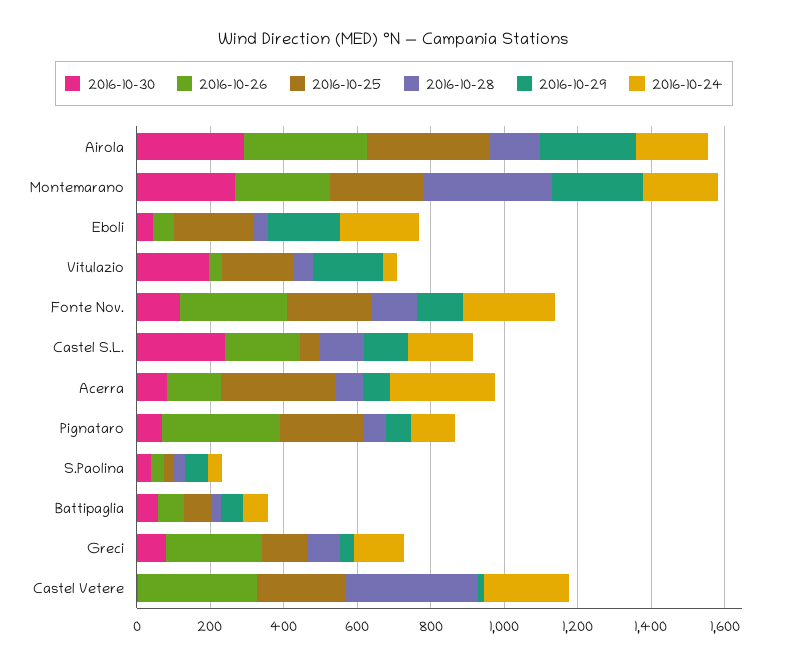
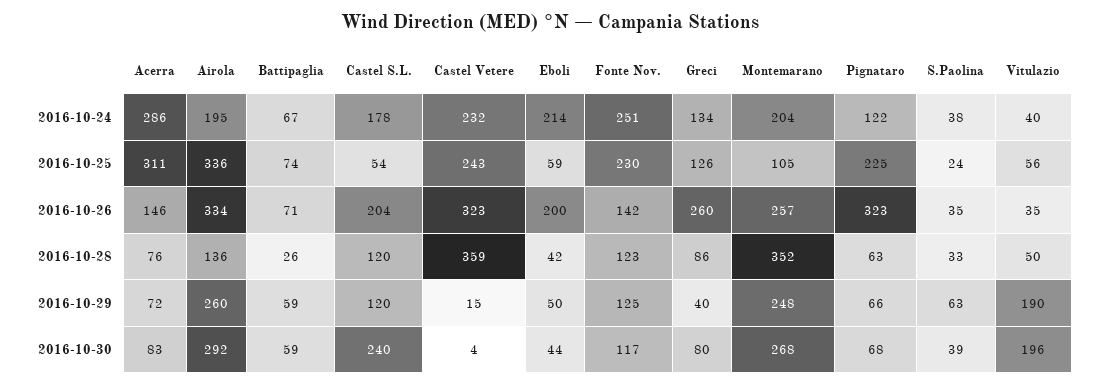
  {
    "2016-10-30": {
      "Airola": 292,
      "Montemarano": 268,
      "Eboli": 44,
      "Vitulazio": 196,
      "Fonte Nov.": 117,
      "Castel S.L.": 240,
      "Acerra": 83,
      "Pignataro": 68,
      "S.Paolina": 39,
      "Battipaglia": 59,
      "Greci": 80,
      "Castel Vetere": 4
    },
    "2016-10-26": {
      "Airola": 334,
      "Montemarano": 257,
-     "Eboli": 50,
+     "Eboli": 200,
      "Vitulazio": 35,
-     "Fonte Nov.": 300,
+     "Fonte Nov.": 142,
      "Castel S.L.": 204,
      "Acerra": 146,
      "Pignataro": 323,
      "S.Paolina": 35,
      "Battipaglia": 71,
      "Greci": 260,
      "Castel Vetere": 323
    },
    "2016-10-25": {
      "Airola": 336,
-     "Montemarano": 250,
+     "Montemarano": 105,
-     "Eboli": 200,
+     "Eboli": 59,
-     "Vitulazio": 200,
+     "Vitulazio": 56,
      "Fonte Nov.": 230,
      "Castel S.L.": 54,
      "Acerra": 311,
      "Pignataro": 225,
      "S.Paolina": 24,
      "Battipaglia": 74,
      "Greci": 126,
      "Castel Vetere": 243
    },
    "2016-10-28": {
      "Airola": 136,
      "Montemarano": 352,
      "Eboli": 42,
      "Vitulazio": 50,
      "Fonte Nov.": 123,
      "Castel S.L.": 120,
      "Acerra": 76,
      "Pignataro": 63,
      "S.Paolina": 33,
      "Battipaglia": 26,
      "Greci": 86,
      "Castel Vetere": 359
    },
    "2016-10-29": {
      "Airola": 260,
      "Montemarano": 248,
-     "Eboli": 200,
+     "Eboli": 50,
      "Vitulazio": 190,
      "Fonte Nov.": 125,
      "Castel S.L.": 120,
      "Acerra": 72,
      "Pignataro": 66,
      "S.Paolina": 63,
      "Battipaglia": 59,
      "Greci": 40,
      "Castel Vetere": 15
    },
    "2016-10-24": {
      "Airola": 195,
      "Montemarano": 204,
      "Eboli": 214,
      "Vitulazio": 40,
      "Fonte Nov.": 251,
      "Castel S.L.": 178,
      "Acerra": 286,
      "Pignataro": 122,
      "S.Paolina": 38,
      "Battipaglia": 67,
      "Greci": 134,
      "Castel Vetere": 232
    }
  }

